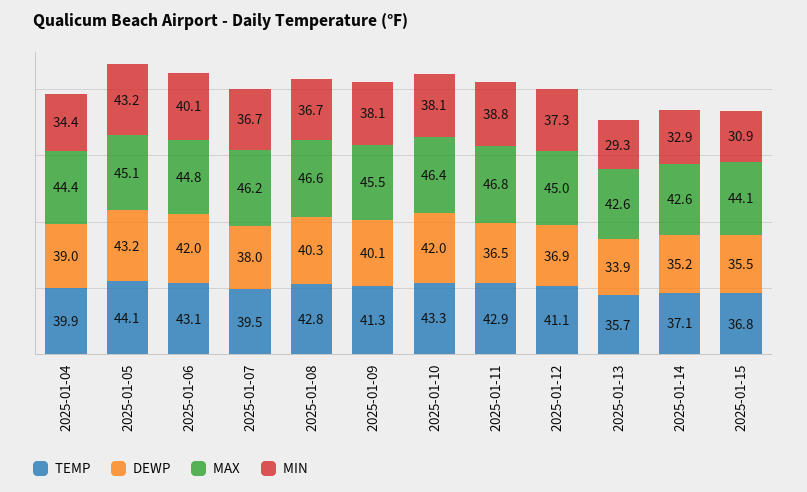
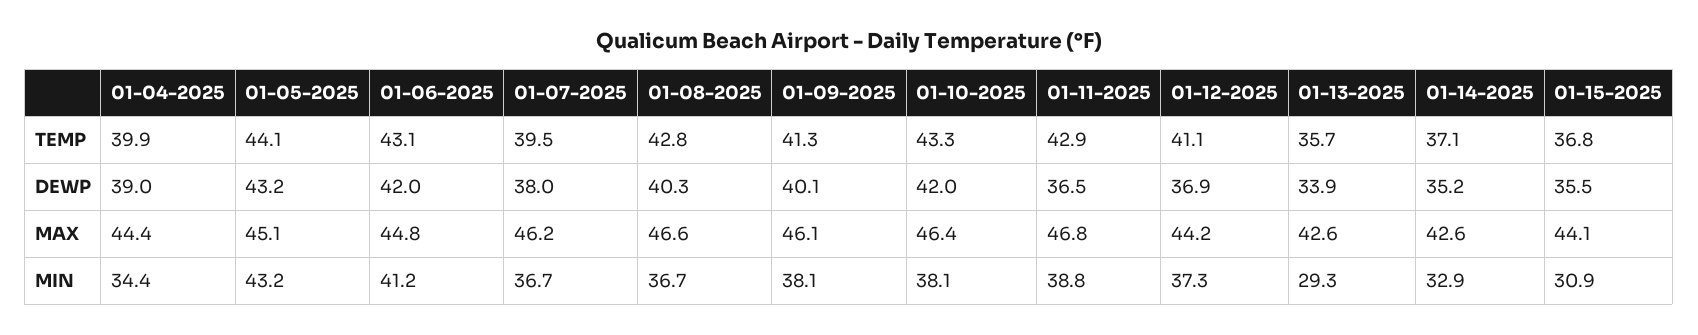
  {
    "TEMP": {
      "2025-01-04": 39.9,
      "2025-01-05": 44.1,
      "2025-01-06": 43.1,
      "2025-01-07": 39.5,
      "2025-01-08": 42.8,
      "2025-01-09": 41.3,
      "2025-01-10": 43.3,
      "2025-01-11": 42.9,
      "2025-01-12": 41.1,
      "2025-01-13": 35.7,
      "2025-01-14": 37.1,
      "2025-01-15": 36.8
    },
    "DEWP": {
      "2025-01-04": 39,
      "2025-01-05": 43.2,
      "2025-01-06": 42,
      "2025-01-07": 38,
      "2025-01-08": 40.3,
      "2025-01-09": 40.1,
      "2025-01-10": 42,
      "2025-01-11": 36.5,
      "2025-01-12": 36.9,
      "2025-01-13": 33.9,
      "2025-01-14": 35.2,
      "2025-01-15": 35.5
    },
    "MAX": {
      "2025-01-04": 44.4,
      "2025-01-05": 45.1,
      "2025-01-06": 44.8,
      "2025-01-07": 46.2,
      "2025-01-08": 46.6,
-     "2025-01-09": 45.5,
+     "2025-01-09": 46.1,
      "2025-01-10": 46.4,
      "2025-01-11": 46.8,
-     "2025-01-12": 45,
+     "2025-01-12": 44.2,
      "2025-01-13": 42.6,
      "2025-01-14": 42.6,
      "2025-01-15": 44.1
    },
    "MIN": {
      "2025-01-04": 34.4,
      "2025-01-05": 43.2,
-     "2025-01-06": 40.1,
+     "2025-01-06": 41.2,
      "2025-01-07": 36.7,
      "2025-01-08": 36.7,
      "2025-01-09": 38.1,
      "2025-01-10": 38.1,
      "2025-01-11": 38.8,
      "2025-01-12": 37.3,
      "2025-01-13": 29.3,
      "2025-01-14": 32.9,
      "2025-01-15": 30.9
    }
  }

